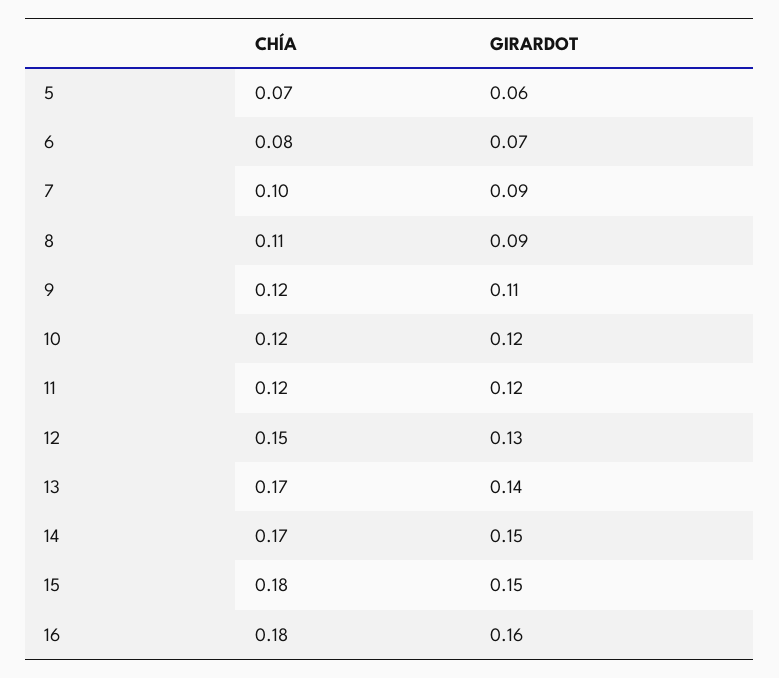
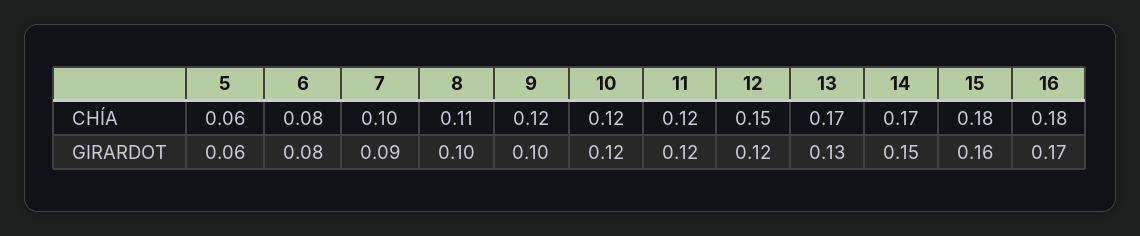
  {
    "CHÍA": {
-     "5": 0.07,
+     "5": 0.06,
      "6": 0.08,
      "7": 0.1,
      "8": 0.11,
      "9": 0.12,
      "10": 0.12,
      "11": 0.12,
      "12": 0.15,
      "13": 0.17,
      "14": 0.17,
      "15": 0.18,
      "16": 0.18
    },
    "GIRARDOT": {
      "5": 0.06,
-     "6": 0.07,
+     "6": 0.08,
      "7": 0.09,
-     "8": 0.09,
+     "8": 0.1,
-     "9": 0.11,
+     "9": 0.1,
      "10": 0.12,
      "11": 0.12,
-     "12": 0.13,
+     "12": 0.12,
-     "13": 0.14,
+     "13": 0.13,
      "14": 0.15,
-     "15": 0.15,
+     "15": 0.16,
-     "16": 0.16
+     "16": 0.17
    }
  }

